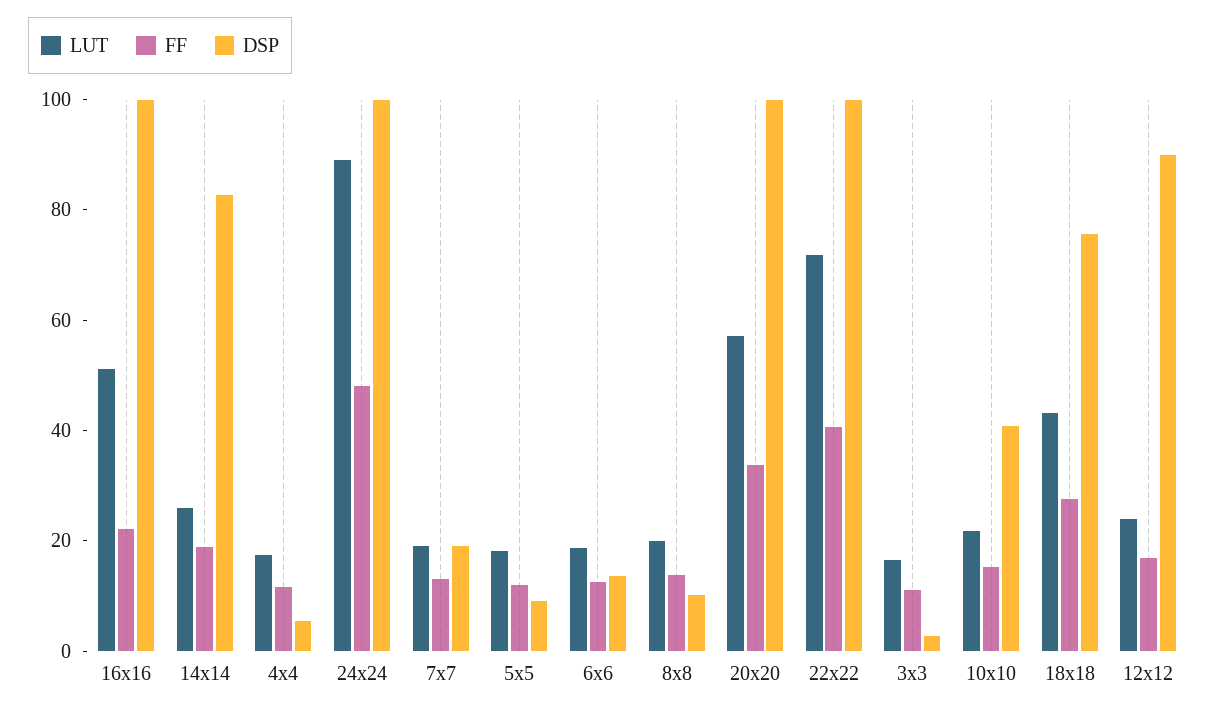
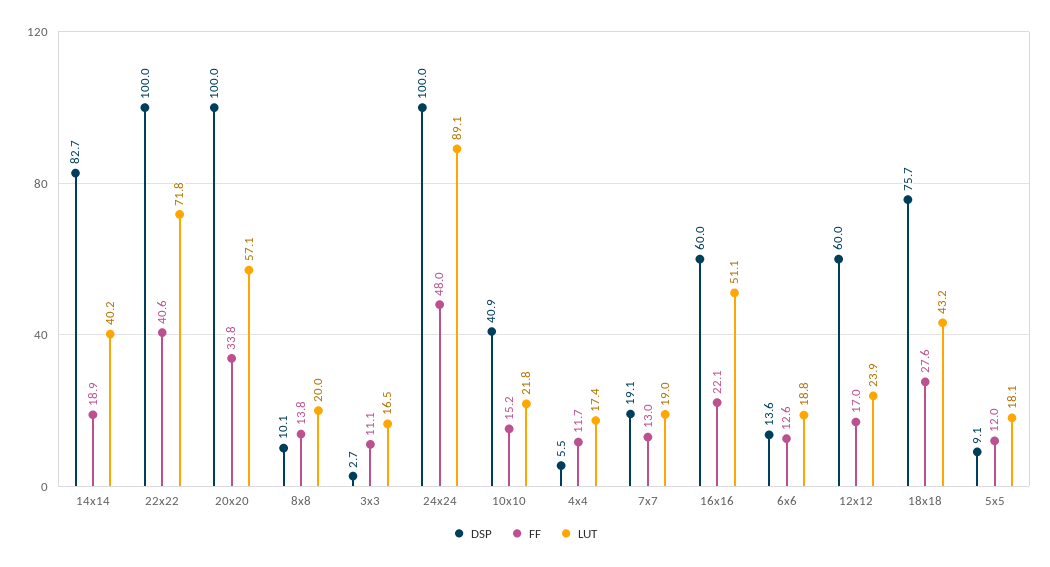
  {
    "LUT": {
      "16x16": 51.1,
-     "14x14": 25,
+     "14x14": 40.2,
      "4x4": 17.4,
      "24x24": 89.1,
      "7x7": 19,
      "5x5": 18.1,
      "6x6": 18.8,
      "8x8": 20,
      "20x20": 57.1,
      "22x22": 71.8,
      "3x3": 16.5,
      "10x10": 21.8,
      "18x18": 43.2,
      "12x12": 23.9
    },
    "FF": {
      "16x16": 22.1,
      "14x14": 18.9,
      "4x4": 11.7,
      "24x24": 48,
      "7x7": 13,
      "5x5": 12,
      "6x6": 12.6,
      "8x8": 13.8,
      "20x20": 33.8,
      "22x22": 40.6,
      "3x3": 11.1,
      "10x10": 15.2,
      "18x18": 27.6,
      "12x12": 17
    },
    "DSP": {
-     "16x16": 100,
+     "16x16": 60,
      "14x14": 82.7,
      "4x4": 5.5,
      "24x24": 100,
      "7x7": 19.1,
      "5x5": 9.1,
      "6x6": 13.6,
      "8x8": 10.1,
      "20x20": 100,
      "22x22": 100,
      "3x3": 2.7,
      "10x10": 40.9,
      "18x18": 75.7,
-     "12x12": 90
+     "12x12": 60
    }
  }

